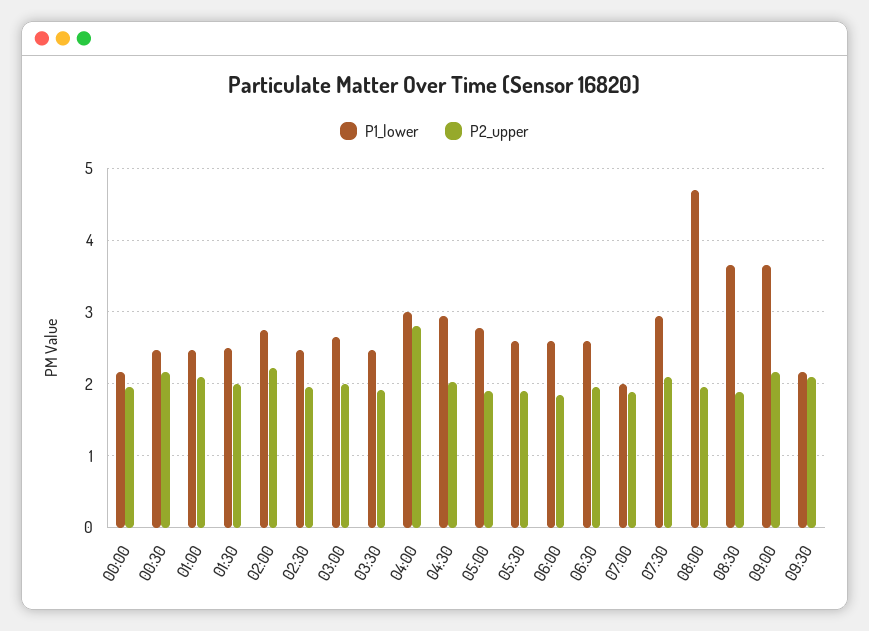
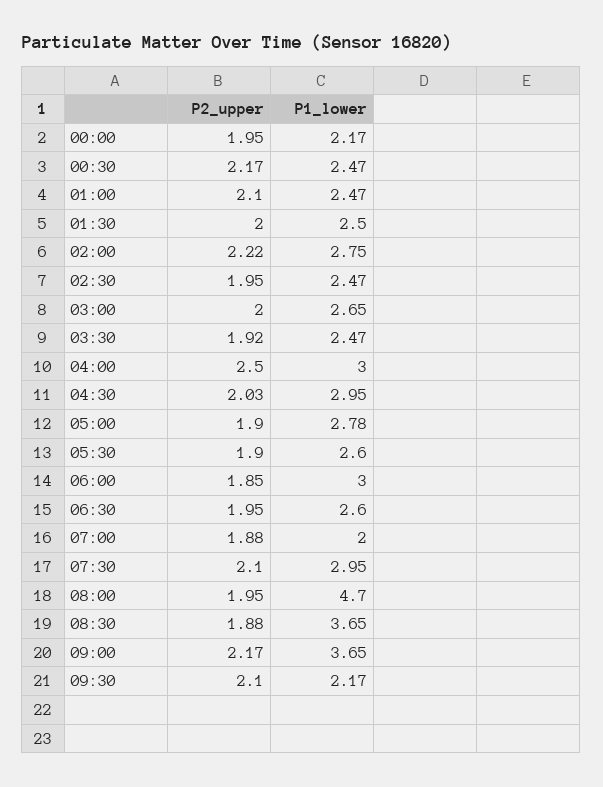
  {
    "P1_lower": {
      "00:00": 2.17,
      "00:30": 2.47,
      "01:00": 2.47,
      "01:30": 2.5,
      "02:00": 2.75,
      "02:30": 2.47,
      "03:00": 2.65,
      "03:30": 2.47,
      "04:00": 3,
      "04:30": 2.95,
      "05:00": 2.78,
      "05:30": 2.6,
-     "06:00": 2.6,
+     "06:00": 3,
      "06:30": 2.6,
      "07:00": 2,
      "07:30": 2.95,
      "08:00": 4.7,
      "08:30": 3.65,
      "09:00": 3.65,
      "09:30": 2.17
    },
    "P2_upper": {
      "00:00": 1.95,
      "00:30": 2.17,
      "01:00": 2.1,
      "01:30": 2,
      "02:00": 2.22,
      "02:30": 1.95,
      "03:00": 2,
      "03:30": 1.92,
-     "04:00": 2.8,
+     "04:00": 2.5,
      "04:30": 2.03,
      "05:00": 1.9,
      "05:30": 1.9,
      "06:00": 1.85,
      "06:30": 1.95,
      "07:00": 1.88,
      "07:30": 2.1,
      "08:00": 1.95,
      "08:30": 1.88,
      "09:00": 2.17,
      "09:30": 2.1
    }
  }

